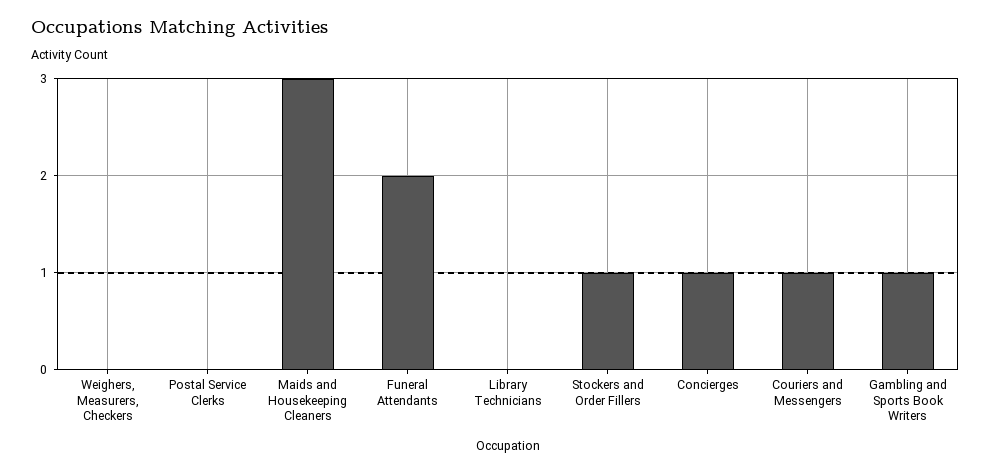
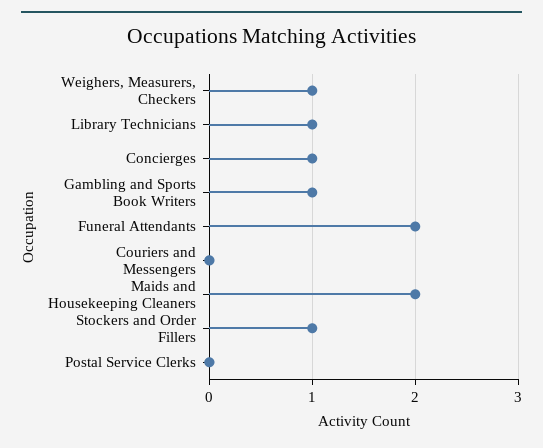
  {
-   "Weighers, Measurers, Checkers": 0,
+   "Weighers, Measurers, Checkers": 1,
    "Postal Service Clerks": 0,
-   "Maids and Housekeeping Cleaners": 3,
+   "Maids and Housekeeping Cleaners": 2,
    "Funeral Attendants": 2,
-   "Library Technicians": 0,
+   "Library Technicians": 1,
    "Stockers and Order Fillers": 1,
    "Concierges": 1,
-   "Couriers and Messengers": 1,
+   "Couriers and Messengers": 0,
    "Gambling and Sports Book Writers": 1
  }

